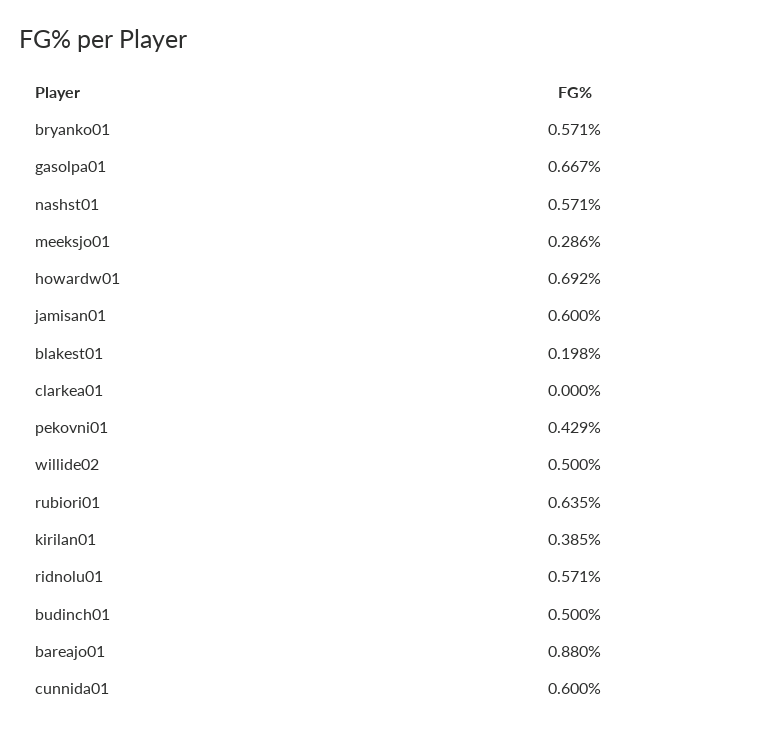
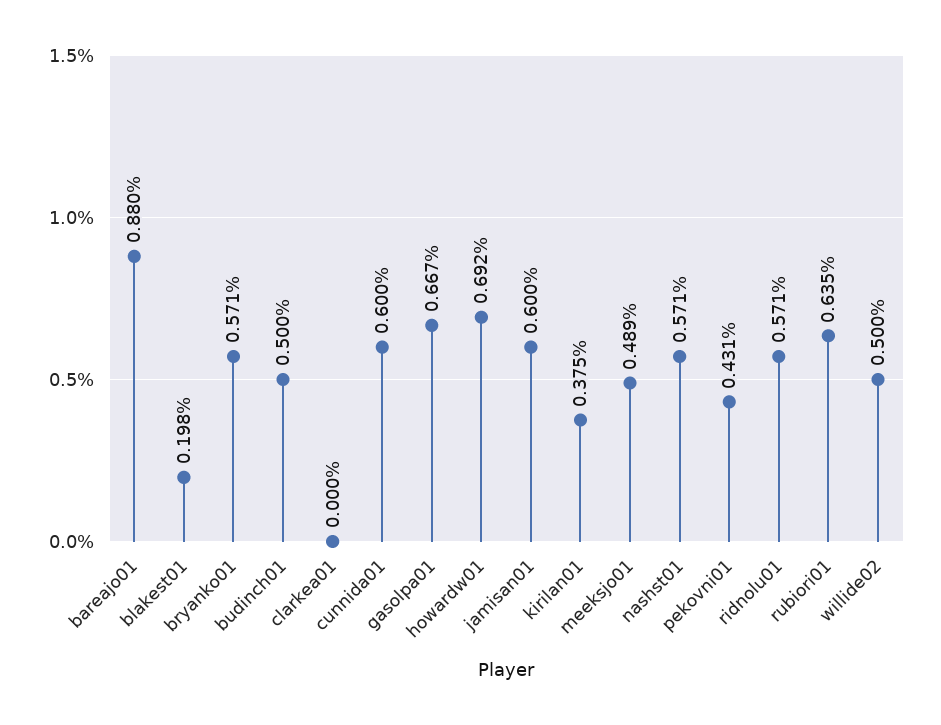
  {
    "bryanko01": 0.571,
    "gasolpa01": 0.667,
    "nashst01": 0.571,
-   "meeksjo01": 0.286,
+   "meeksjo01": 0.489,
    "howardw01": 0.692,
    "jamisan01": 0.6,
    "blakest01": 0.198,
    "clarkea01": 0,
-   "pekovni01": 0.429,
+   "pekovni01": 0.431,
    "willide02": 0.5,
    "rubiori01": 0.635,
-   "kirilan01": 0.385,
+   "kirilan01": 0.375,
    "ridnolu01": 0.571,
    "budinch01": 0.5,
    "bareajo01": 0.88,
    "cunnida01": 0.6
  }

